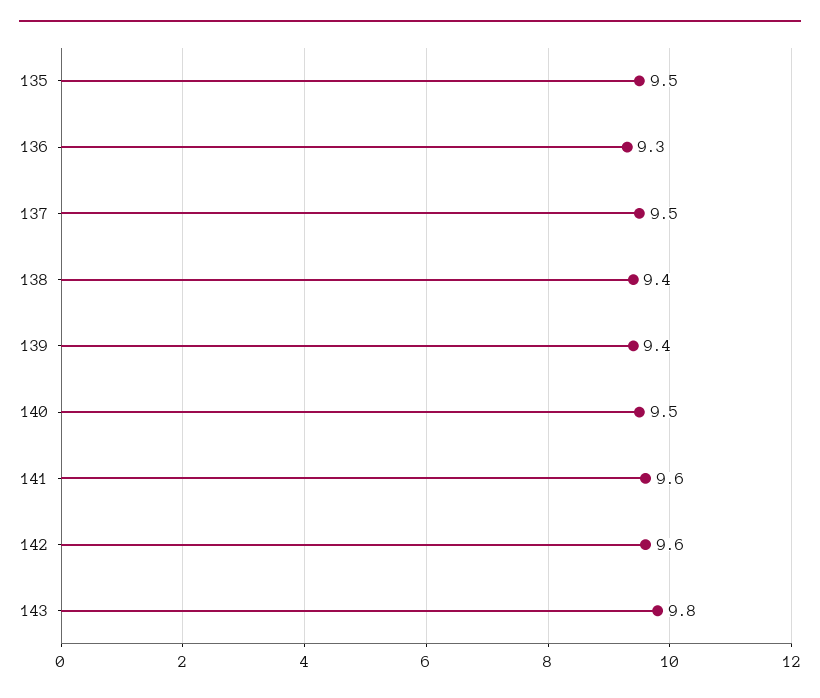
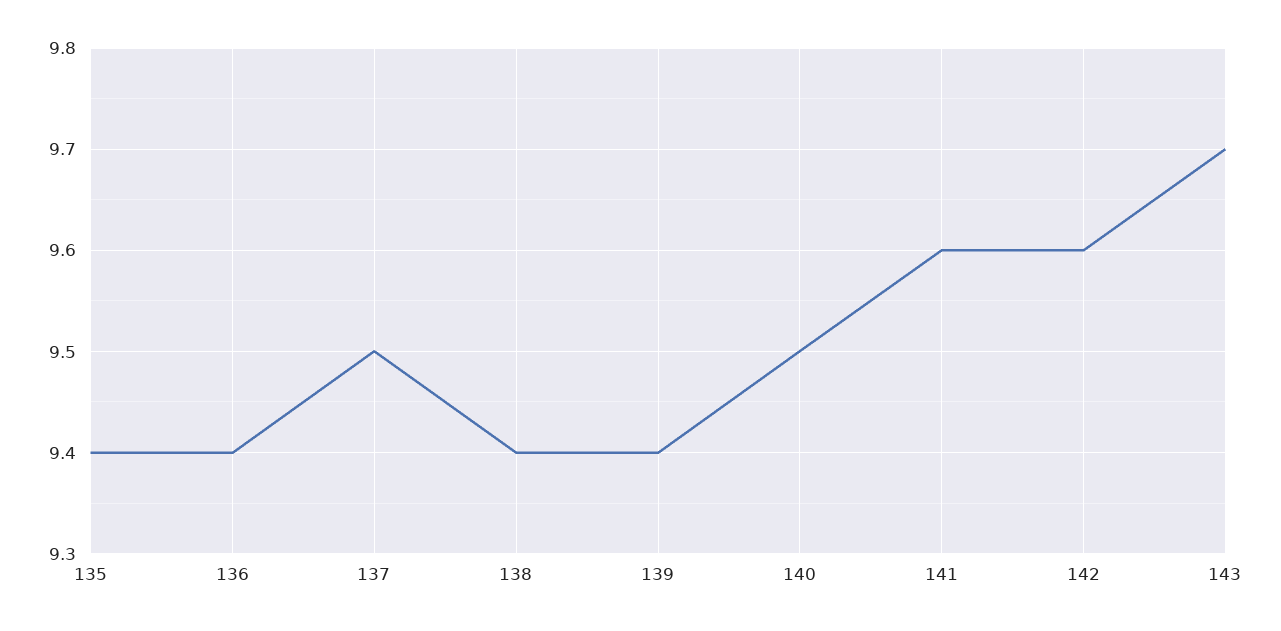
  {
-   "135": 9.5,
+   "135": 9.4,
-   "136": 9.3,
+   "136": 9.4,
    "137": 9.5,
    "138": 9.4,
    "139": 9.4,
    "140": 9.5,
    "141": 9.6,
    "142": 9.6,
-   "143": 9.8
+   "143": 9.7
  }

